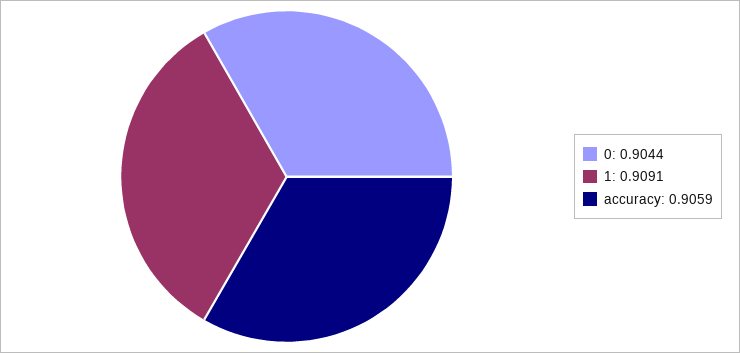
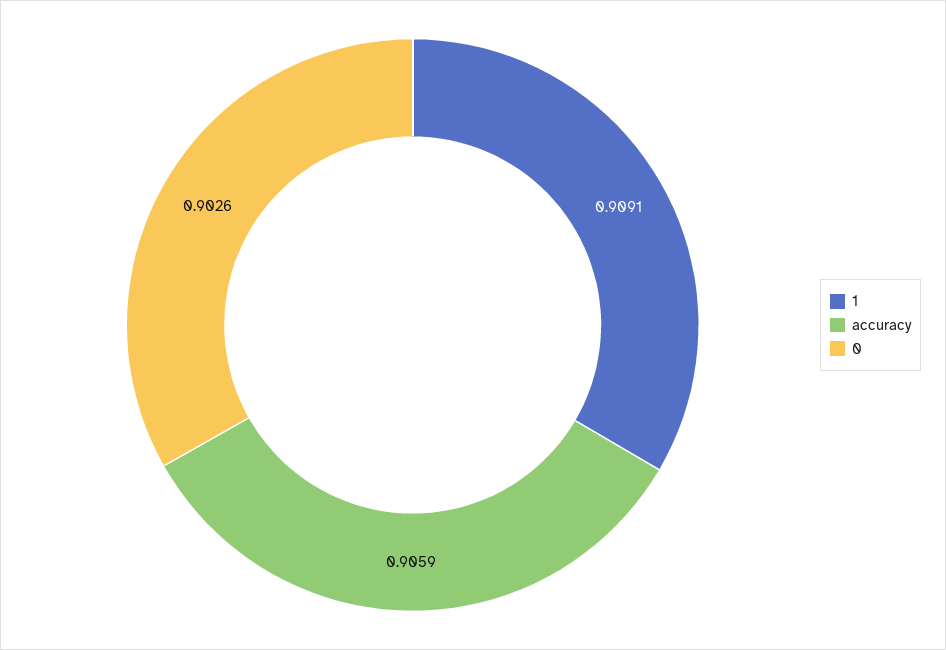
  {
-   "0": 0.9044,
+   "0": 0.9026,
    "1": 0.9091,
    "accuracy": 0.9059
  }

